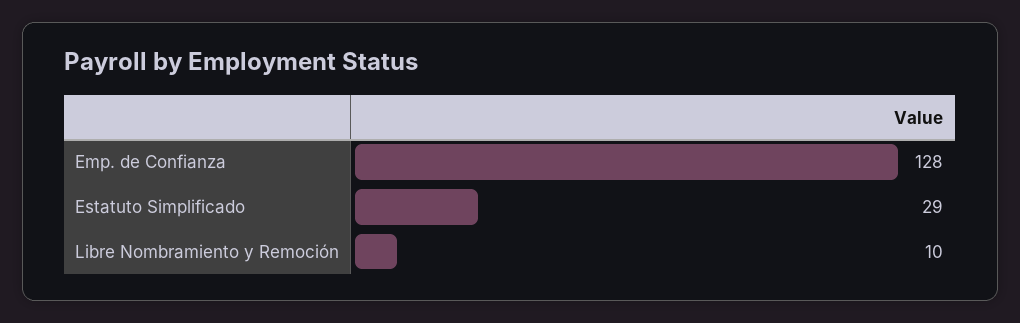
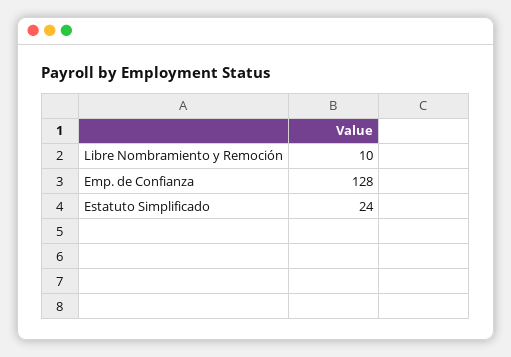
  {
    "Emp. de Confianza": 128,
-   "Estatuto Simplificado": 29,
+   "Estatuto Simplificado": 24,
    "Libre Nombramiento y Remoción": 10
  }

